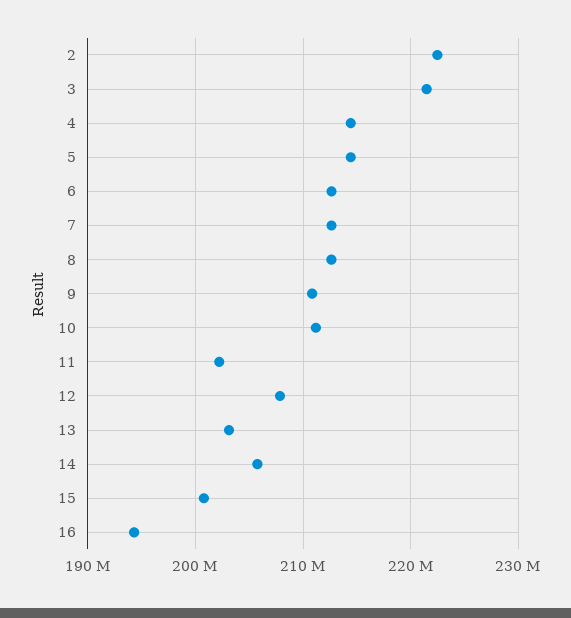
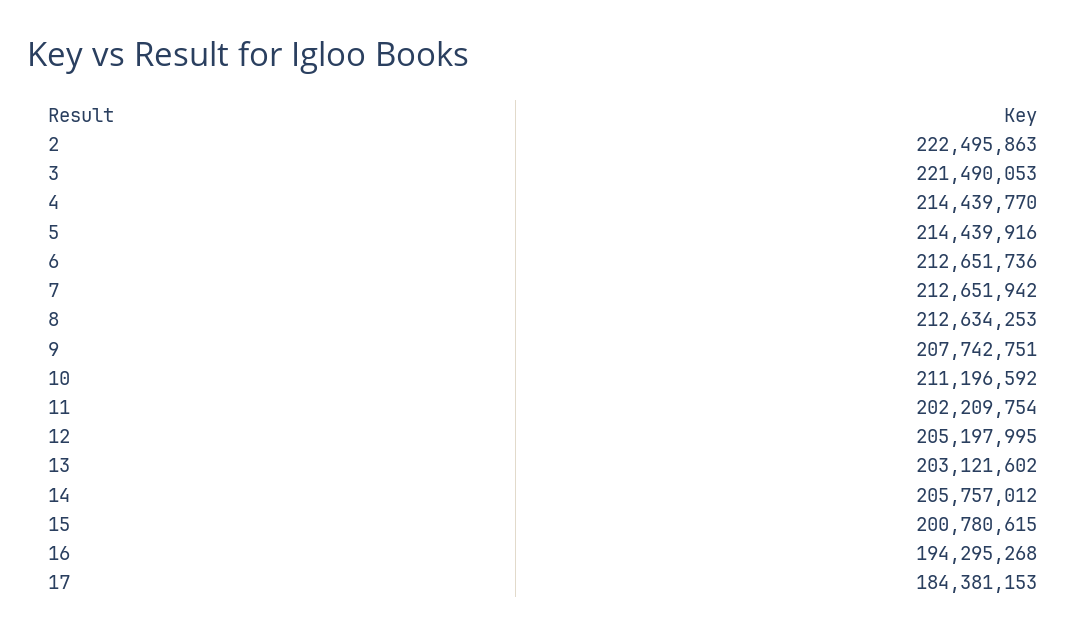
  {
    "2": 222495863,
    "3": 221490053,
    "4": 214439770,
    "5": 214439916,
    "6": 212651736,
    "7": 212651942,
    "8": 212634253,
-   "9": 211000000,
+   "9": 207742751,
    "10": 211196592,
    "11": 202209754,
-   "12": 208000000,
+   "12": 205197995,
    "13": 203121602,
    "14": 205757012,
    "15": 200780615,
-   "16": 194295268
+   "16": 194295268,
+   "17": 184381153
  }

